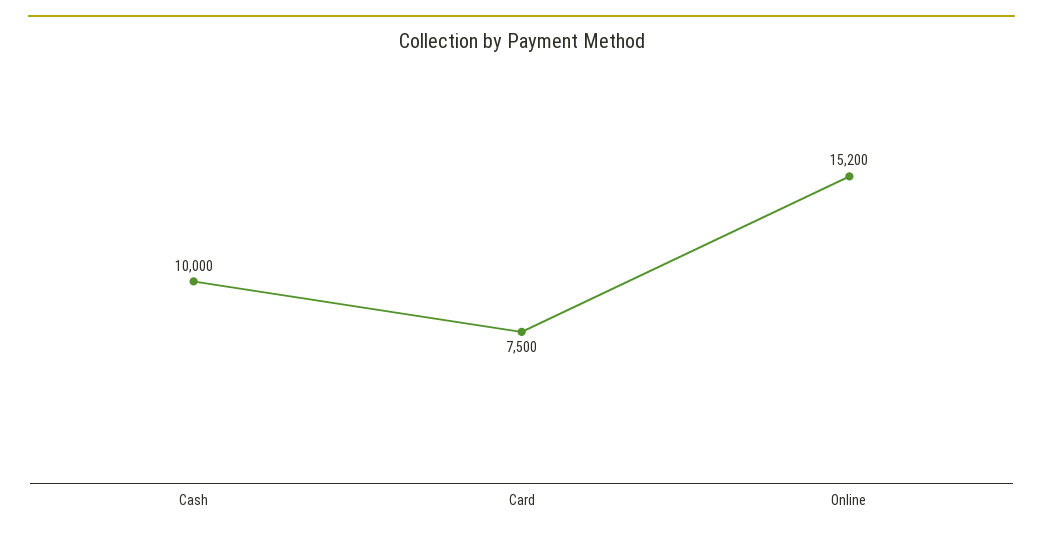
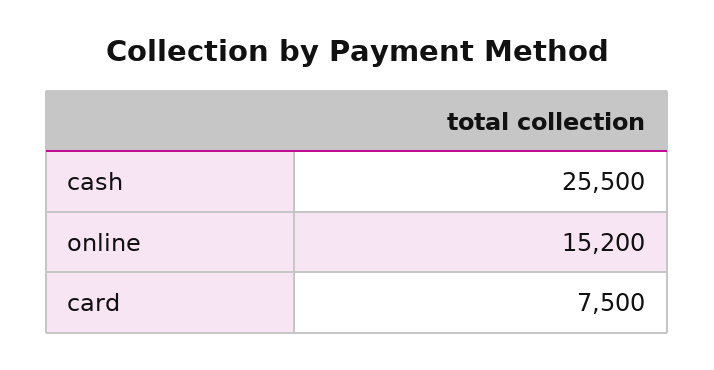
  {
-   "Cash": 10000,
+   "Cash": 25500,
    "Card": 7500,
    "Online": 15200
  }

